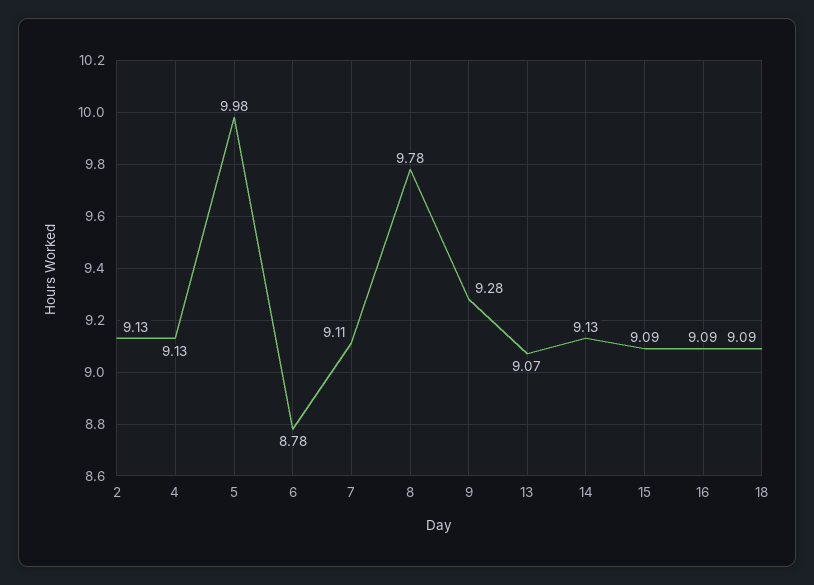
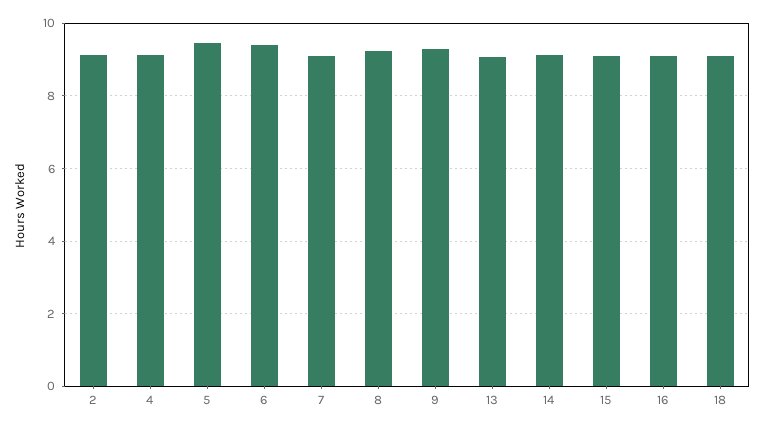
  {
    "2": 9.13,
    "4": 9.13,
-   "5": 9.98,
+   "5": 9.4,
-   "6": 8.78,
+   "6": 9.4,
    "7": 9.11,
-   "8": 9.78,
+   "8": 9.2,
    "9": 9.28,
    "13": 9.07,
    "14": 9.13,
    "15": 9.09,
    "16": 9.09,
    "18": 9.09
  }

